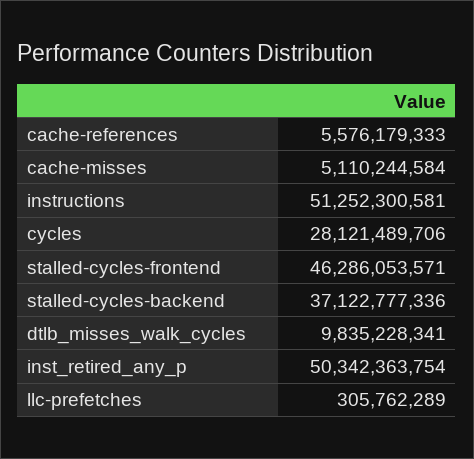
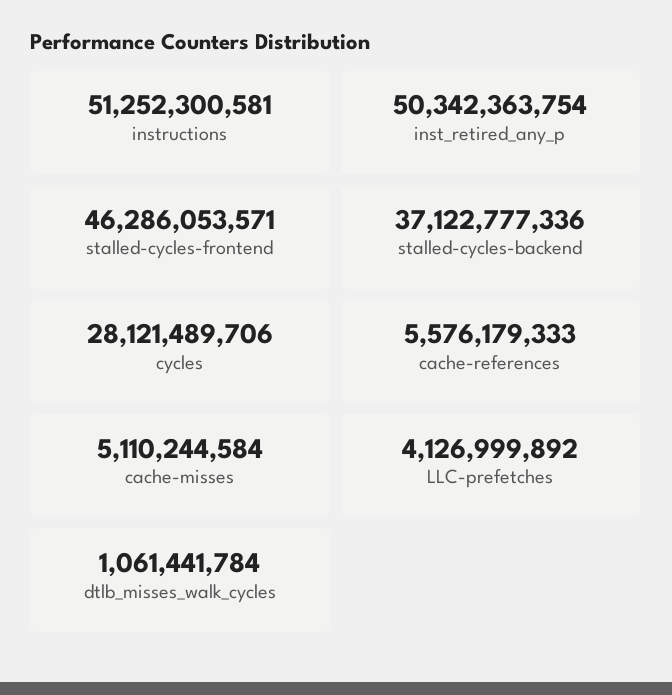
  {
    "cache-references": 5576179333,
    "cache-misses": 5110244584,
    "instructions": 51252300581,
    "cycles": 28121489706,
    "stalled-cycles-frontend": 46286053571,
    "stalled-cycles-backend": 37122777336,
-   "dtlb_misses_walk_cycles": 9835228341,
+   "dtlb_misses_walk_cycles": 1061441784,
    "inst_retired_any_p": 50342363754,
-   "llc-prefetches": 305762289
+   "llc-prefetches": 4126999892
  }

